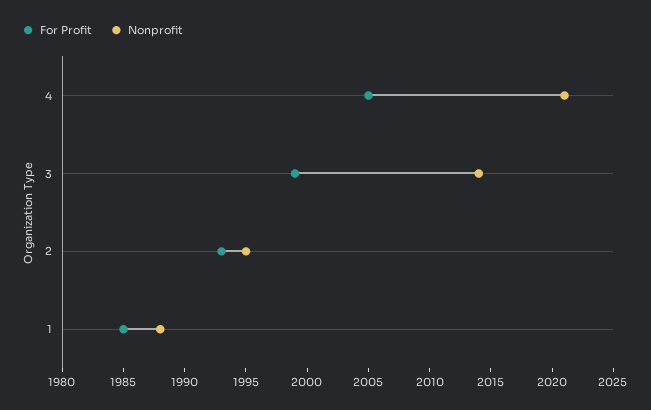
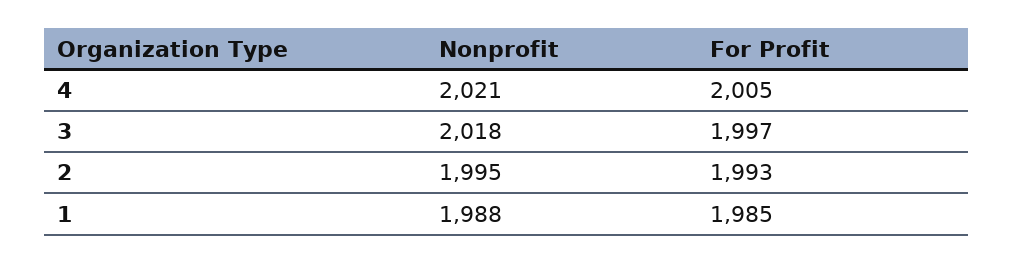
  {
    "For Profit": {
      "4": 2005,
-     "3": 1999,
+     "3": 1997,
      "2": 1993,
      "1": 1985
    },
    "Nonprofit": {
      "4": 2021,
-     "3": 2014,
+     "3": 2018,
      "2": 1995,
      "1": 1988
    }
  }

